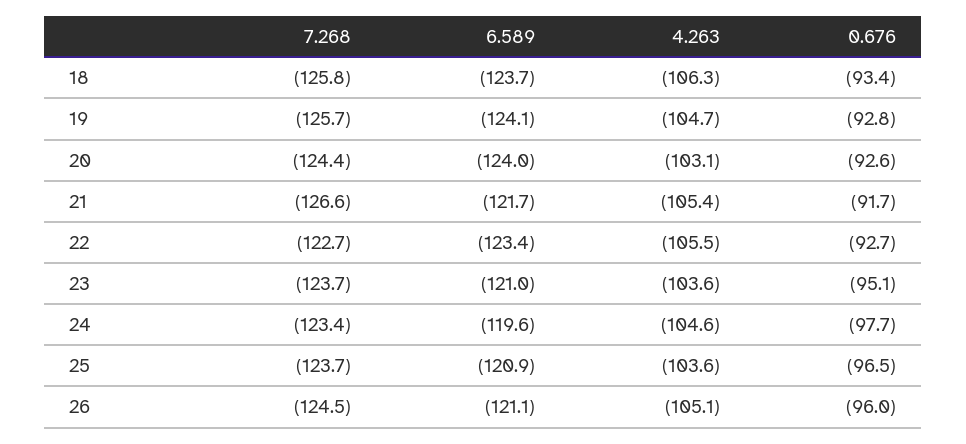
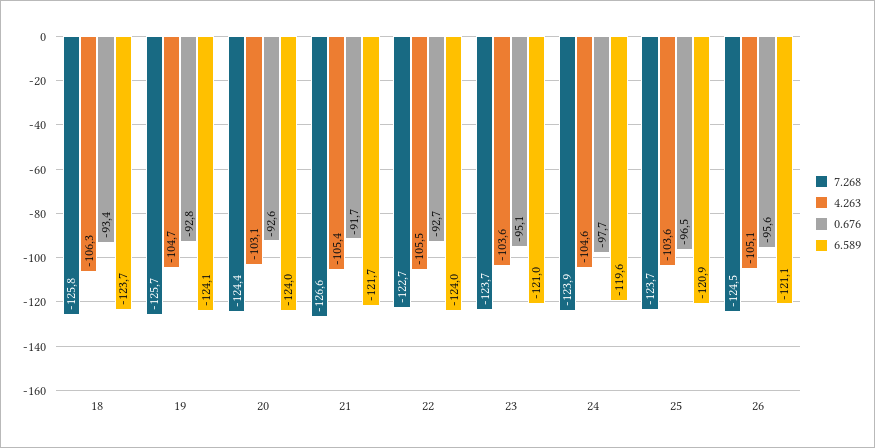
  {
    "7.268": {
      "18": -125.8,
      "19": -125.7,
      "20": -124.4,
      "21": -126.6,
      "22": -122.7,
      "23": -123.7,
-     "24": -123.4,
+     "24": -123.9,
      "25": -123.7,
      "26": -124.5
    },
    "6.589": {
      "18": -123.7,
      "19": -124.1,
      "20": -124,
      "21": -121.7,
-     "22": -123.4,
+     "22": -124,
      "23": -121,
      "24": -119.6,
      "25": -120.9,
      "26": -121.1
    },
    "4.263": {
      "18": -106.3,
      "19": -104.7,
      "20": -103.1,
      "21": -105.4,
      "22": -105.5,
      "23": -103.6,
      "24": -104.6,
      "25": -103.6,
      "26": -105.1
    },
    "0.676": {
      "18": -93.4,
      "19": -92.8,
      "20": -92.6,
      "21": -91.7,
      "22": -92.7,
      "23": -95.1,
      "24": -97.7,
      "25": -96.5,
-     "26": -96
+     "26": -95.6
    }
  }

